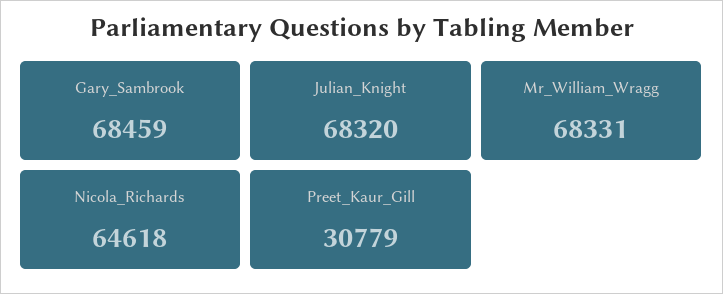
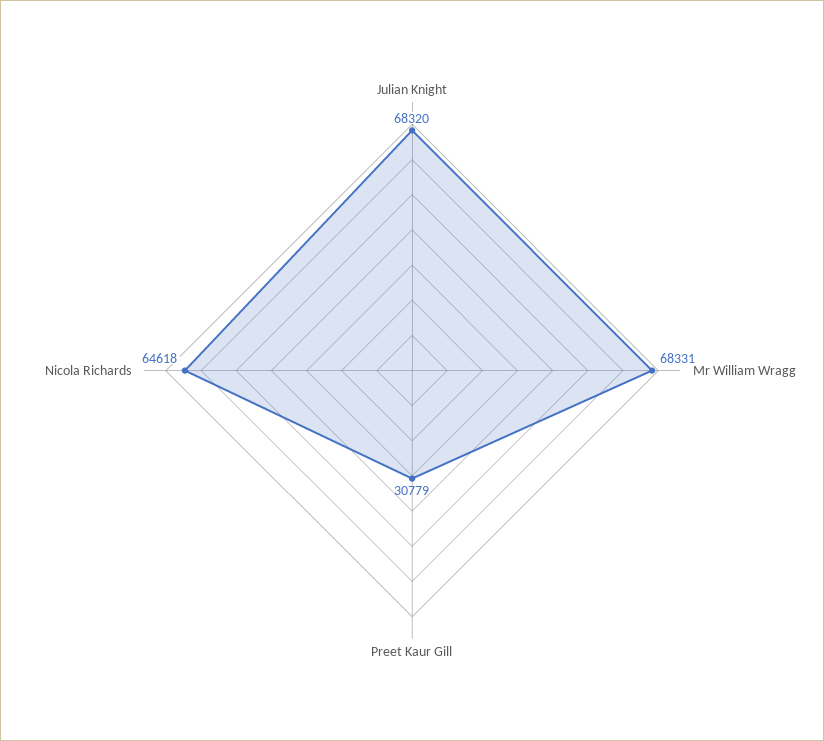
  {
-   "Gary_Sambrook": 68459,
    "Julian_Knight": 68320,
    "Mr_William_Wragg": 68331,
    "Nicola_Richards": 64618,
    "Preet_Kaur_Gill": 30779
  }

